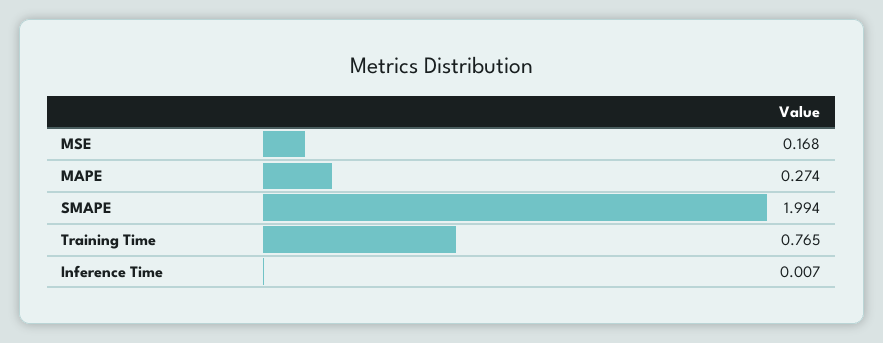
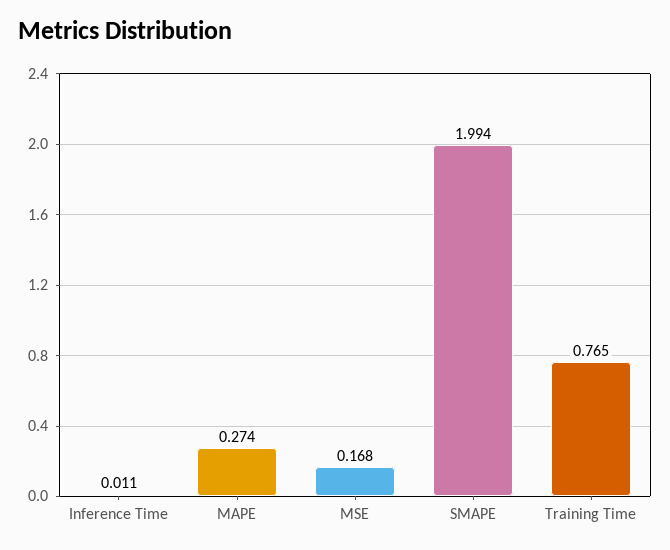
  {
    "MSE": 0.168,
    "MAPE": 0.274,
    "SMAPE": 1.994,
    "Training Time": 0.765,
-   "Inference Time": 0.007
+   "Inference Time": 0.011
  }

